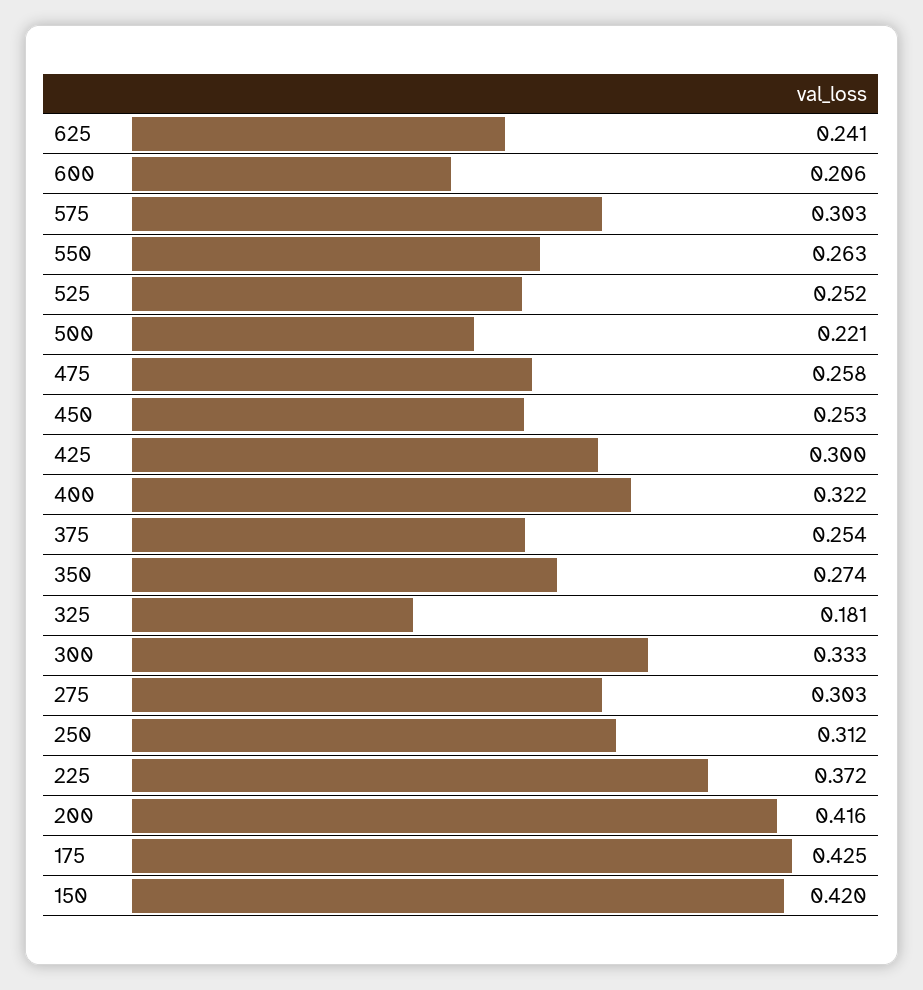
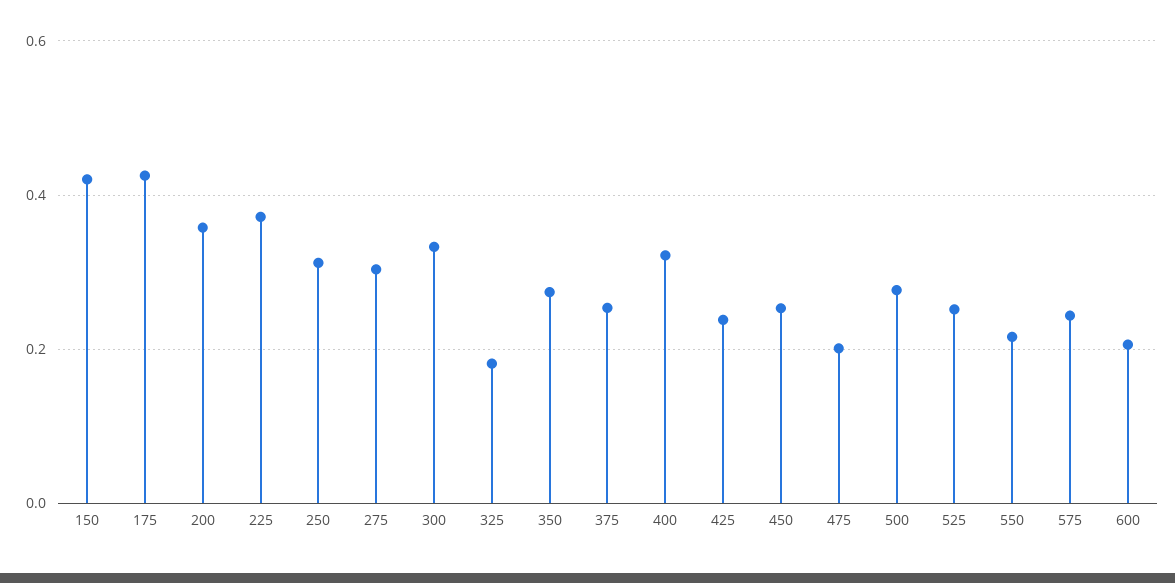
  {
-   "625": 0.241,
    "600": 0.206,
-   "575": 0.303,
+   "575": 0.24,
-   "550": 0.263,
+   "550": 0.22,
    "525": 0.252,
-   "500": 0.221,
+   "500": 0.28,
-   "475": 0.258,
+   "475": 0.2,
    "450": 0.253,
-   "425": 0.3,
+   "425": 0.24,
    "400": 0.322,
    "375": 0.254,
    "350": 0.274,
    "325": 0.181,
    "300": 0.333,
    "275": 0.303,
    "250": 0.312,
    "225": 0.372,
-   "200": 0.416,
+   "200": 0.36,
    "175": 0.425,
    "150": 0.42
  }

